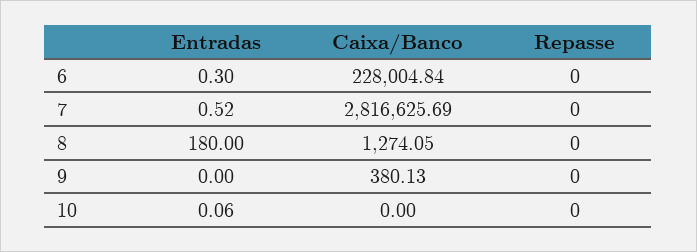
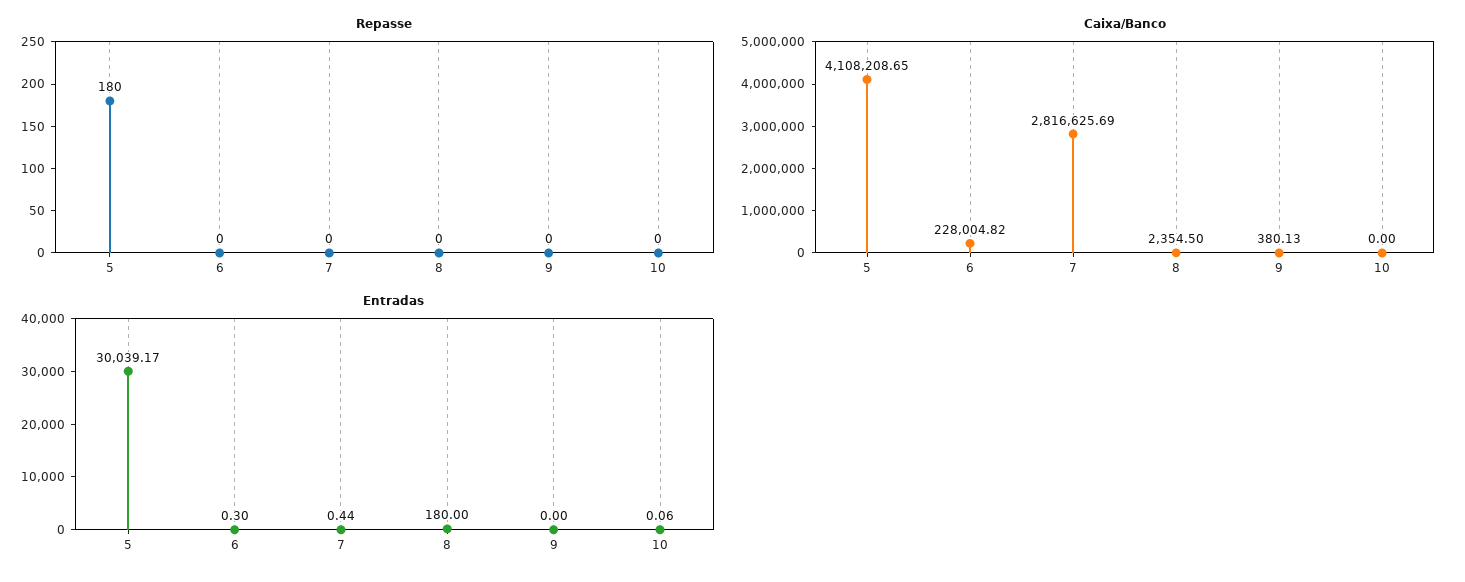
  {
    "Entradas": {
      "6": 0.3,
-     "7": 0.52,
+     "7": 0.44,
      "8": 180,
      "9": 0,
-     "10": 0.06
+     "10": 0.06,
+     "5": 30039.17
    },
    "Caixa/Banco": {
-     "6": 228004.84,
+     "6": 228004.82,
      "7": 2816625.69,
-     "8": 1274.05,
+     "8": 2354.5,
      "9": 380.13,
-     "10": 0
+     "10": 0,
+     "5": 4108208.65
    },
    "Repasse": {
      "6": 0,
      "7": 0,
      "8": 0,
      "9": 0,
-     "10": 0
+     "10": 0,
+     "5": 180
    }
  }

